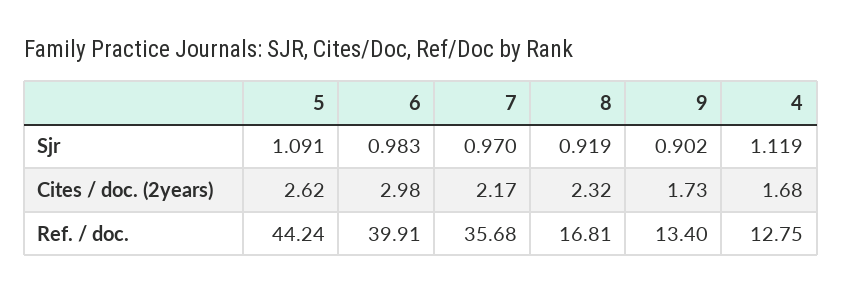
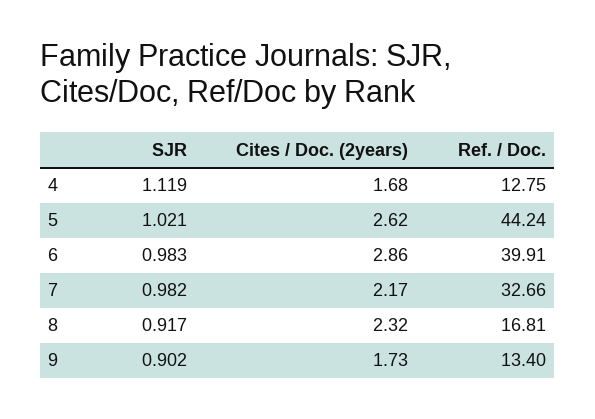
  {
    "5": {
-     "Sjr": 1.091,
+     "Sjr": 1.021,
      "Cites / doc. (2years)": 2.62,
      "Ref. / doc.": 44.24
    },
    "6": {
      "Sjr": 0.983,
-     "Cites / doc. (2years)": 2.98,
+     "Cites / doc. (2years)": 2.86,
      "Ref. / doc.": 39.91
    },
    "7": {
-     "Sjr": 0.97,
+     "Sjr": 0.982,
      "Cites / doc. (2years)": 2.17,
-     "Ref. / doc.": 35.68
+     "Ref. / doc.": 32.66
    },
    "8": {
-     "Sjr": 0.919,
+     "Sjr": 0.917,
      "Cites / doc. (2years)": 2.32,
      "Ref. / doc.": 16.81
    },
    "9": {
      "Sjr": 0.902,
      "Cites / doc. (2years)": 1.73,
      "Ref. / doc.": 13.4
    },
    "4": {
      "Sjr": 1.119,
      "Cites / doc. (2years)": 1.68,
      "Ref. / doc.": 12.75
    }
  }

